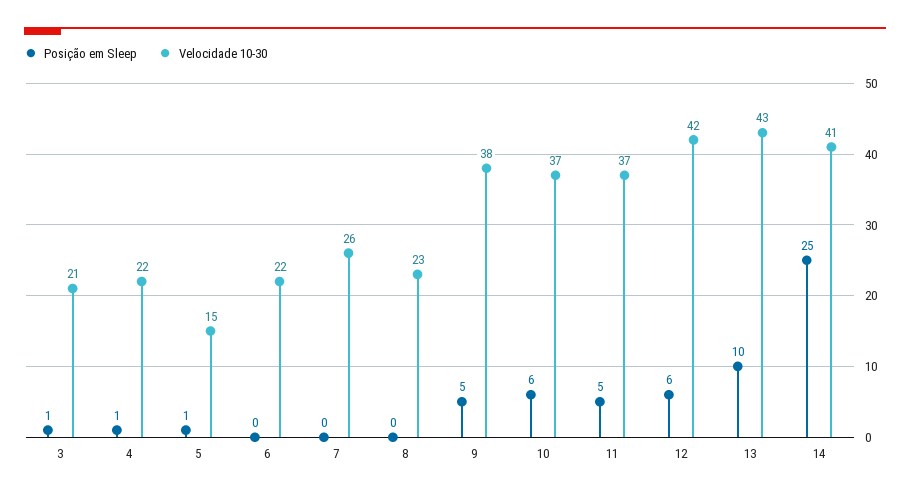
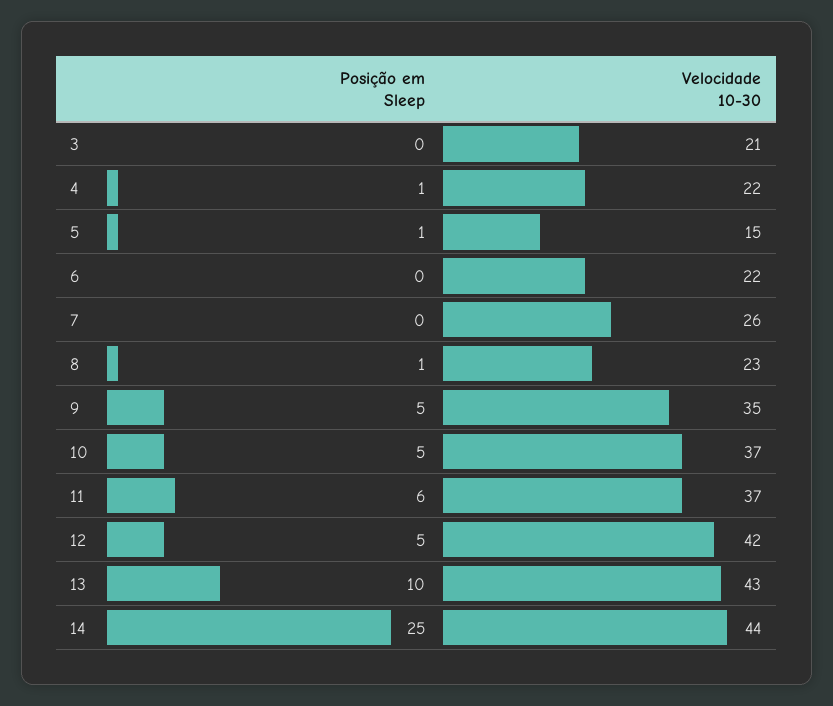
  {
    "Posição em Sleep": {
-     "3": 1,
+     "3": 0,
      "4": 1,
      "5": 1,
      "6": 0,
      "7": 0,
-     "8": 0,
+     "8": 1,
      "9": 5,
-     "10": 6,
+     "10": 5,
-     "11": 5,
+     "11": 6,
-     "12": 6,
+     "12": 5,
      "13": 10,
      "14": 25
    },
    "Velocidade 10-30": {
      "3": 21,
      "4": 22,
      "5": 15,
      "6": 22,
      "7": 26,
      "8": 23,
-     "9": 38,
+     "9": 35,
      "10": 37,
      "11": 37,
      "12": 42,
      "13": 43,
-     "14": 41
+     "14": 44
    }
  }

